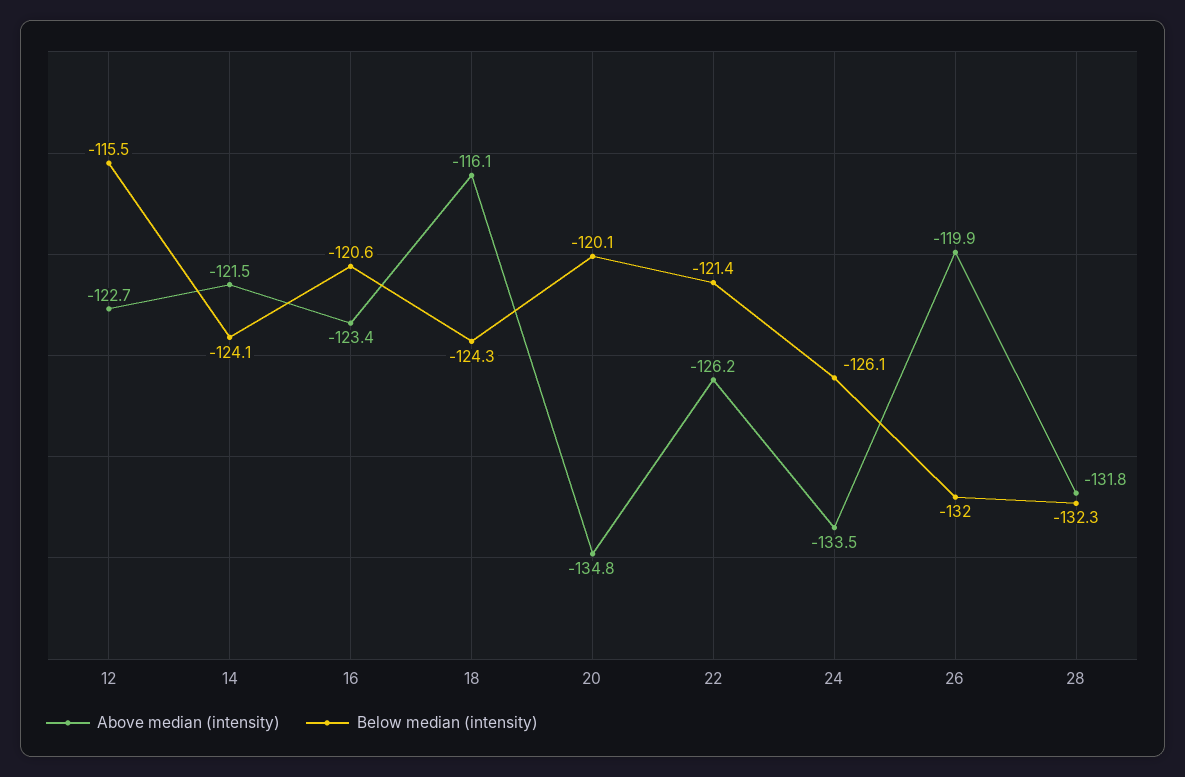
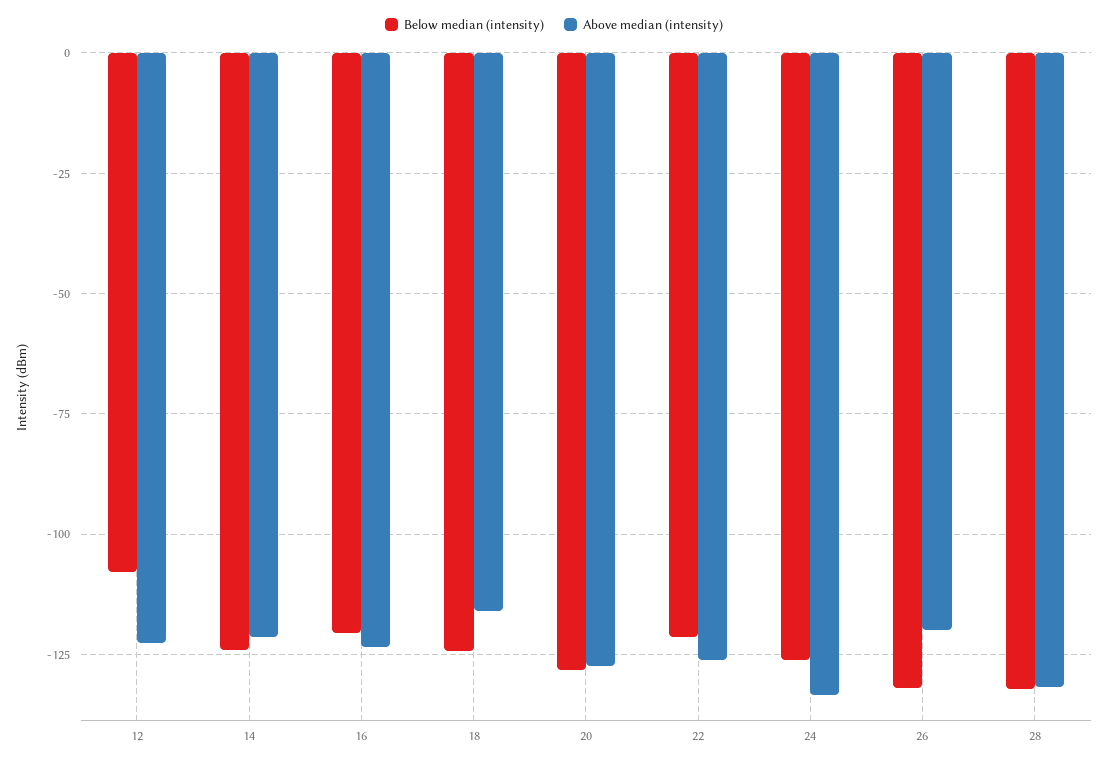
  {
    "Above median (intensity)": {
      "12": -122.7,
      "14": -121.5,
      "16": -123.4,
      "18": -116.1,
-     "20": -134.8,
+     "20": -127.5,
      "22": -126.2,
      "24": -133.5,
      "26": -119.9,
      "28": -131.8
    },
    "Below median (intensity)": {
-     "12": -115.5,
+     "12": -107.5,
      "14": -124.1,
      "16": -120.6,
      "18": -124.3,
-     "20": -120.1,
+     "20": -127.5,
      "22": -121.4,
      "24": -126.1,
      "26": -132,
      "28": -132.3
    }
  }

